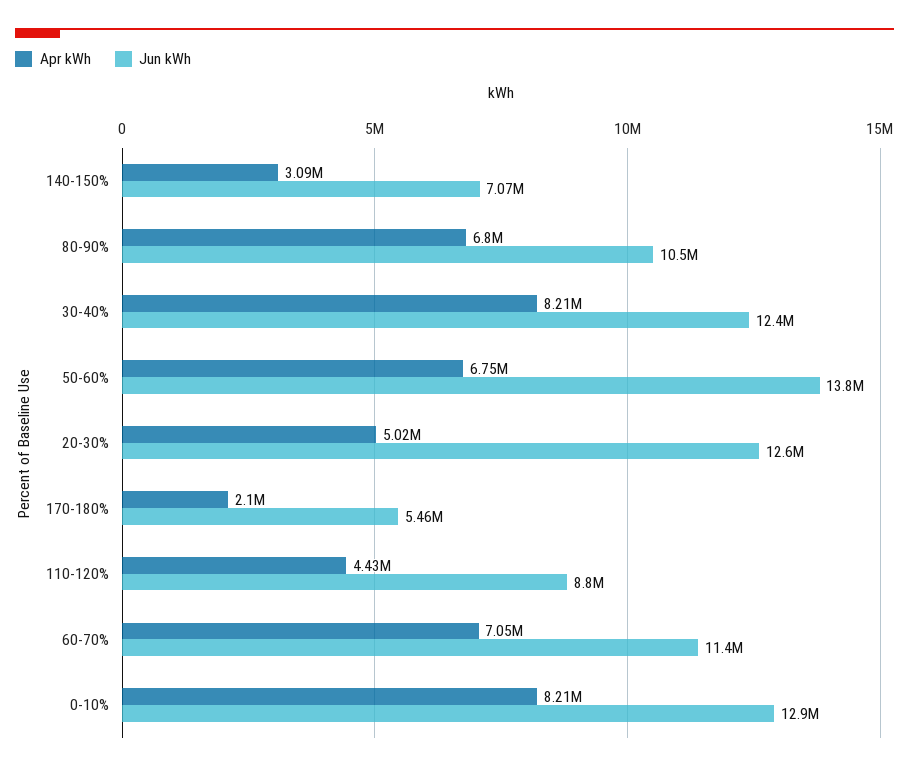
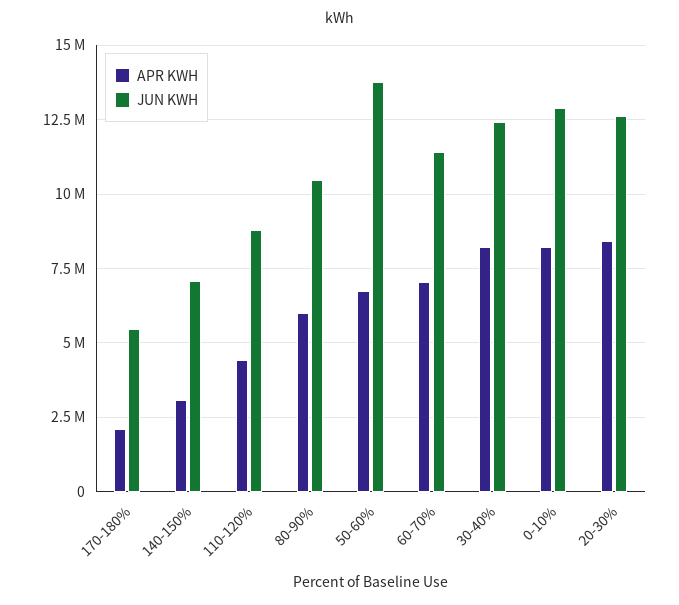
  {
    "Apr kWh": {
      "140-150%": 3090000,
-     "80-90%": 6800000,
+     "80-90%": 6000000,
      "30-40%": 8210000,
      "50-60%": 6750000,
-     "20-30%": 5020000,
+     "20-30%": 8500000,
      "170-180%": 2100000,
      "110-120%": 4430000,
      "60-70%": 7050000,
      "0-10%": 8210000
    },
    "Jun kWh": {
      "140-150%": 7070000,
      "80-90%": 10500000,
      "30-40%": 12400000,
      "50-60%": 13800000,
      "20-30%": 12600000,
      "170-180%": 5460000,
      "110-120%": 8800000,
      "60-70%": 11400000,
      "0-10%": 12900000
    }
  }

